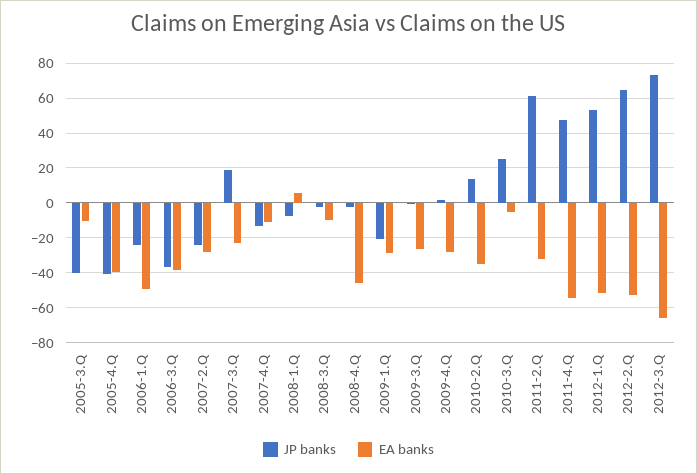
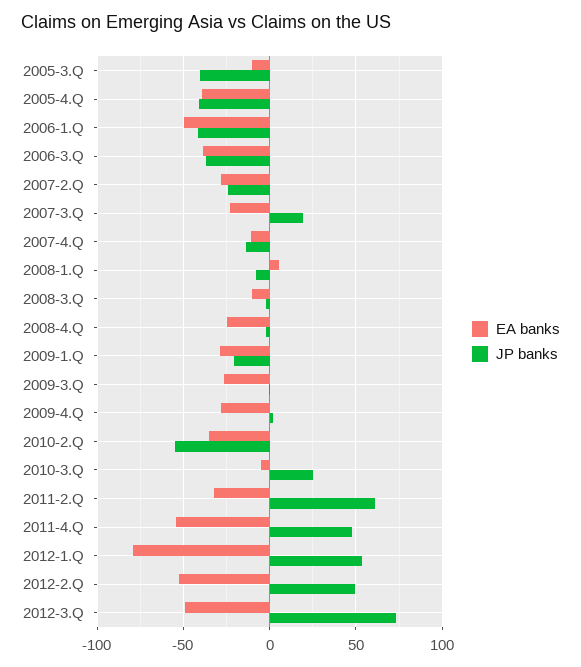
  {
    "JP banks": {
      "2005-3.Q": -40,
      "2005-4.Q": -40,
-     "2006-1.Q": -25,
+     "2006-1.Q": -40,
      "2006-3.Q": -35,
      "2007-2.Q": -25,
      "2007-3.Q": 20,
      "2007-4.Q": -15,
      "2008-1.Q": -10,
      "2008-3.Q": 0,
      "2008-4.Q": 0,
      "2009-1.Q": -20,
      "2009-3.Q": 0,
      "2009-4.Q": 0,
-     "2010-2.Q": 15,
+     "2010-2.Q": -55,
      "2010-3.Q": 25,
      "2011-2.Q": 60,
      "2011-4.Q": 50,
      "2012-1.Q": 55,
-     "2012-2.Q": 65,
+     "2012-2.Q": 50,
      "2012-3.Q": 75
    },
    "EA banks": {
      "2005-3.Q": -10,
      "2005-4.Q": -40,
      "2006-1.Q": -50,
      "2006-3.Q": -40,
      "2007-2.Q": -30,
      "2007-3.Q": -25,
      "2007-4.Q": -10,
      "2008-1.Q": 5,
      "2008-3.Q": -10,
-     "2008-4.Q": -45,
+     "2008-4.Q": -25,
      "2009-1.Q": -30,
      "2009-3.Q": -25,
      "2009-4.Q": -30,
      "2010-2.Q": -35,
      "2010-3.Q": -5,
      "2011-2.Q": -30,
      "2011-4.Q": -55,
-     "2012-1.Q": -50,
+     "2012-1.Q": -80,
      "2012-2.Q": -55,
-     "2012-3.Q": -65
+     "2012-3.Q": -50
    }
  }

